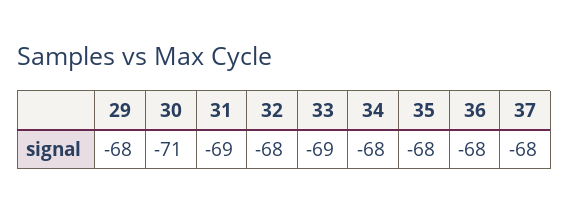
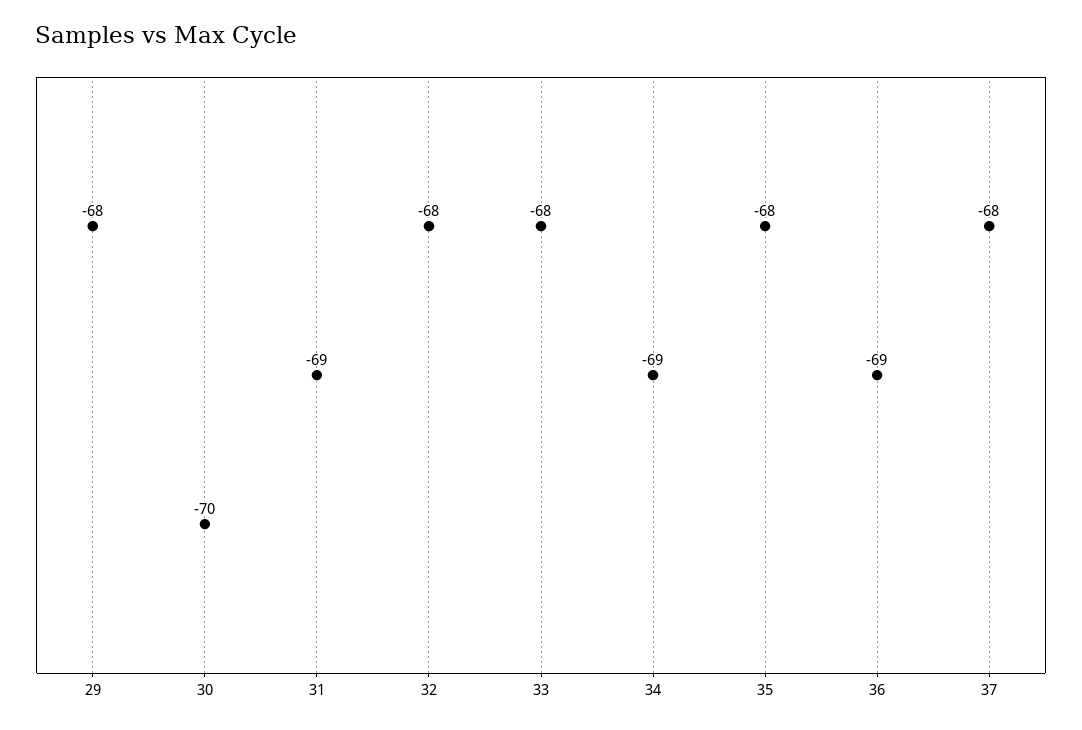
  {
    "29": -68,
-   "30": -71,
+   "30": -70,
    "31": -69,
    "32": -68,
-   "33": -69,
+   "33": -68,
-   "34": -68,
+   "34": -69,
    "35": -68,
-   "36": -68,
+   "36": -69,
    "37": -68
  }

